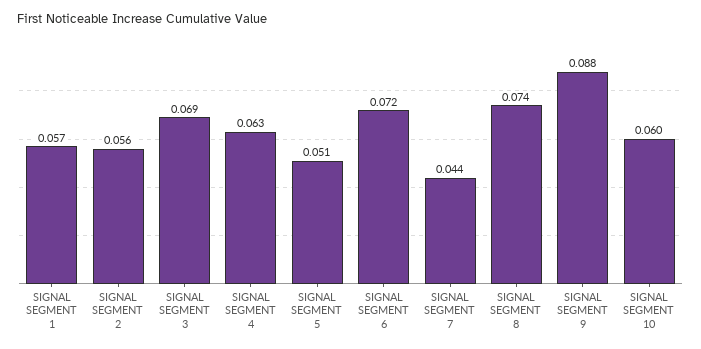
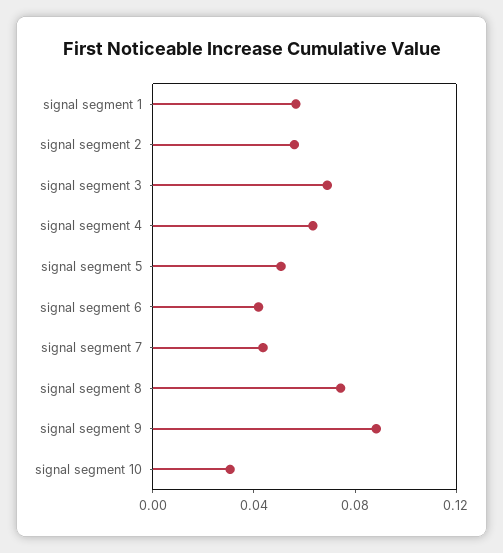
  {
    "SIGNAL SEGMENT 1": 0.057,
    "SIGNAL SEGMENT 2": 0.056,
    "SIGNAL SEGMENT 3": 0.069,
    "SIGNAL SEGMENT 4": 0.063,
    "SIGNAL SEGMENT 5": 0.051,
-   "SIGNAL SEGMENT 6": 0.072,
+   "SIGNAL SEGMENT 6": 0.04,
    "SIGNAL SEGMENT 7": 0.044,
    "SIGNAL SEGMENT 8": 0.074,
    "SIGNAL SEGMENT 9": 0.088,
-   "SIGNAL SEGMENT 10": 0.06
+   "SIGNAL SEGMENT 10": 0.03
  }

